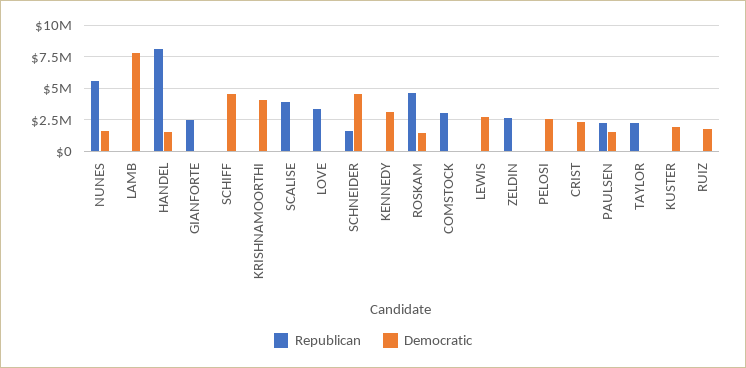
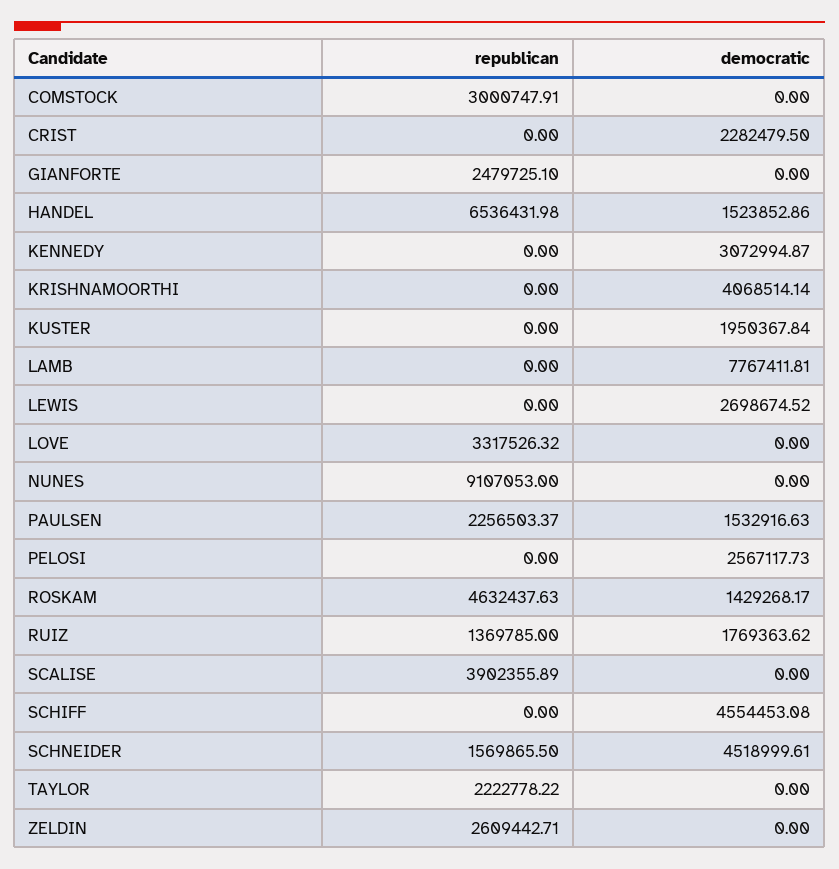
  {
    "Republican": {
-     "NUNES": 5500000,
+     "NUNES": 9107053,
      "LAMB": 0,
-     "HANDEL": 8000000,
+     "HANDEL": 6536431.98,
      "GIANFORTE": 2479725.1,
      "SCHIFF": 0,
      "KRISHNAMOORTHI": 0,
      "SCALISE": 3902355.89,
      "LOVE": 3317526.32,
      "SCHNEIDER": 1569865.5,
      "KENNEDY": 0,
      "ROSKAM": 4632437.63,
      "COMSTOCK": 3000747.91,
      "LEWIS": 0,
      "ZELDIN": 2609442.71,
      "PELOSI": 0,
      "CRIST": 0,
      "PAULSEN": 2256503.37,
      "TAYLOR": 2222778.22,
      "KUSTER": 0,
-     "RUIZ": 0
+     "RUIZ": 1369785
    },
    "Democratic": {
-     "NUNES": 1500000,
+     "NUNES": 0,
      "LAMB": 7767411.81,
      "HANDEL": 1523852.86,
      "GIANFORTE": 0,
      "SCHIFF": 4554453.08,
      "KRISHNAMOORTHI": 4068514.14,
      "SCALISE": 0,
      "LOVE": 0,
      "SCHNEIDER": 4518999.61,
      "KENNEDY": 3072994.87,
      "ROSKAM": 1429268.17,
      "COMSTOCK": 0,
      "LEWIS": 2698674.52,
      "ZELDIN": 0,
      "PELOSI": 2567117.73,
      "CRIST": 2282479.5,
      "PAULSEN": 1532916.63,
      "TAYLOR": 0,
      "KUSTER": 1950367.84,
      "RUIZ": 1769363.62
    }
  }

